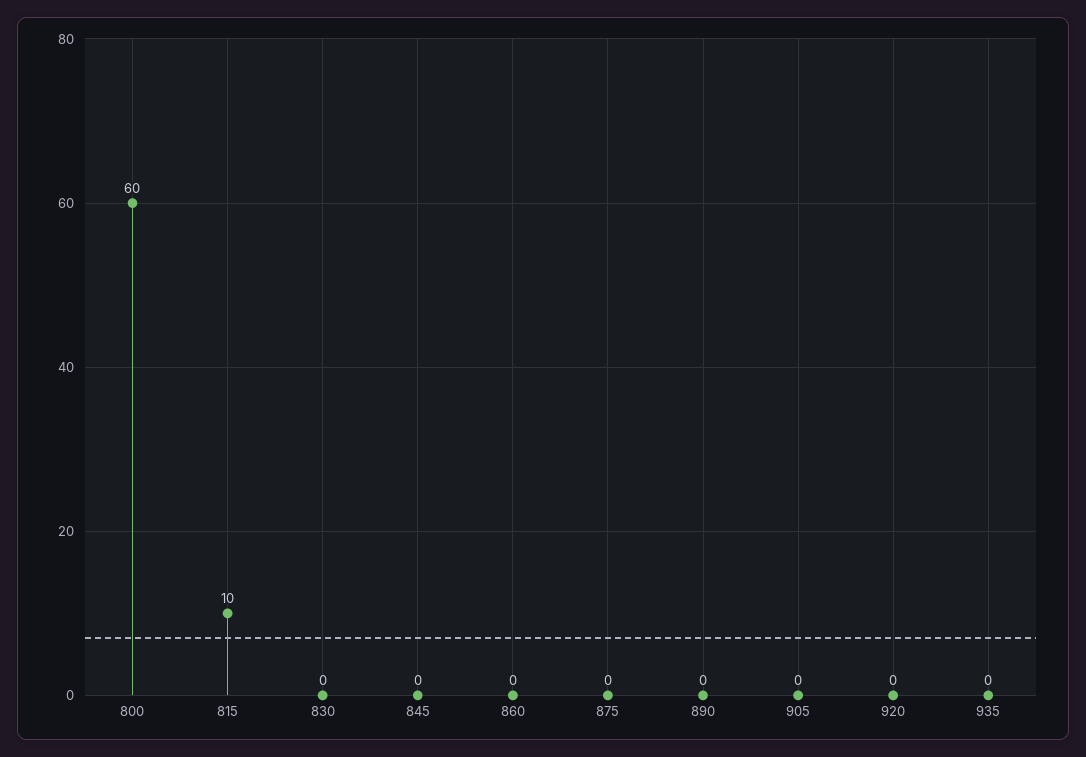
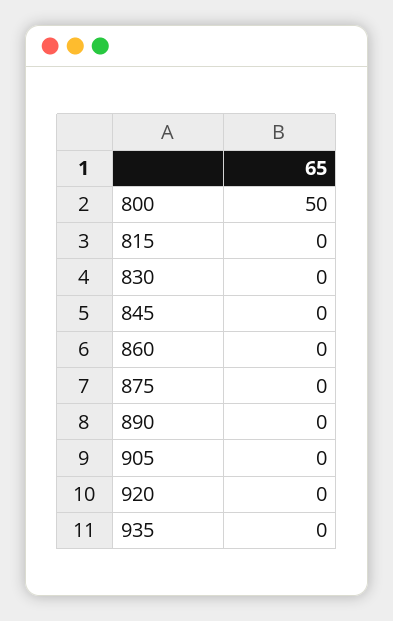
  {
-   "800": 60,
+   "800": 50,
-   "815": 10,
+   "815": 0,
    "830": 0,
    "845": 0,
    "860": 0,
    "875": 0,
    "890": 0,
    "905": 0,
    "920": 0,
    "935": 0
  }

